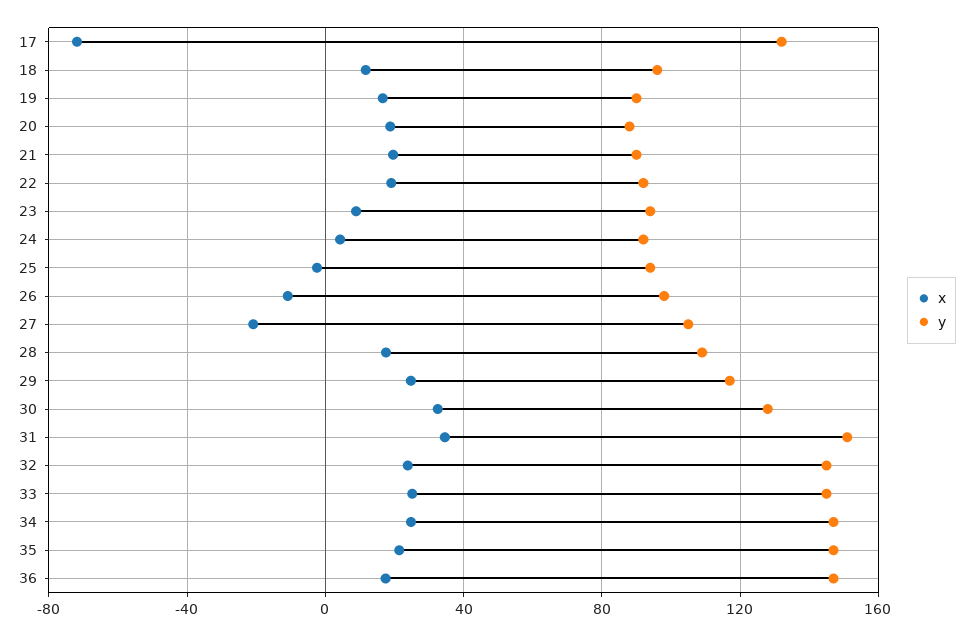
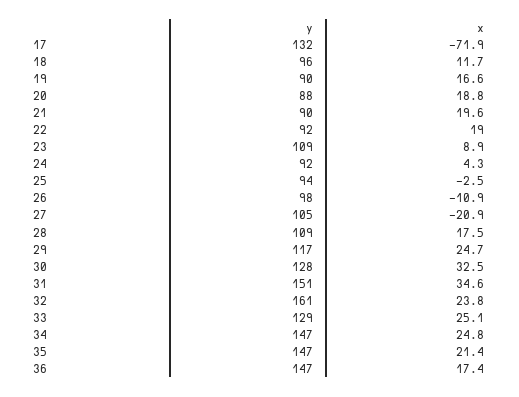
  {
    "x": {
      "17": -71.9,
      "18": 11.7,
      "19": 16.6,
      "20": 18.8,
      "21": 19.6,
      "22": 19,
      "23": 8.9,
      "24": 4.3,
      "25": -2.5,
      "26": -10.9,
      "27": -20.9,
      "28": 17.5,
      "29": 24.7,
      "30": 32.5,
      "31": 34.6,
      "32": 23.8,
      "33": 25.1,
      "34": 24.8,
      "35": 21.4,
      "36": 17.4
    },
    "y": {
      "17": 132,
      "18": 96,
      "19": 90,
      "20": 88,
      "21": 90,
      "22": 92,
-     "23": 95,
+     "23": 109,
      "24": 92,
      "25": 94,
      "26": 98,
      "27": 105,
      "28": 109,
      "29": 117,
      "30": 128,
      "31": 151,
-     "32": 145,
+     "32": 161,
-     "33": 145,
+     "33": 129,
      "34": 147,
      "35": 147,
      "36": 147
    }
  }

